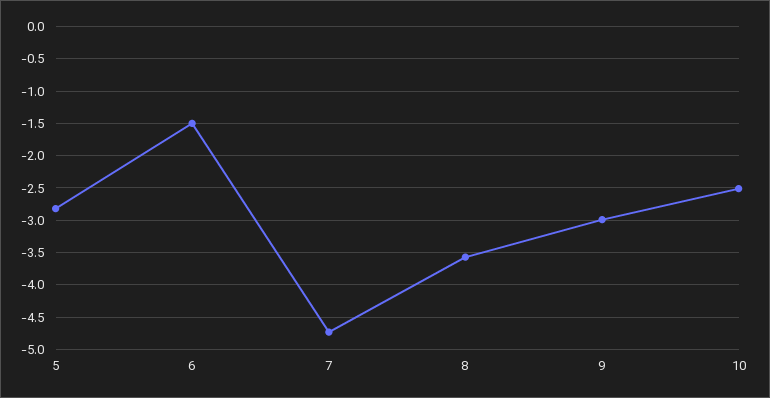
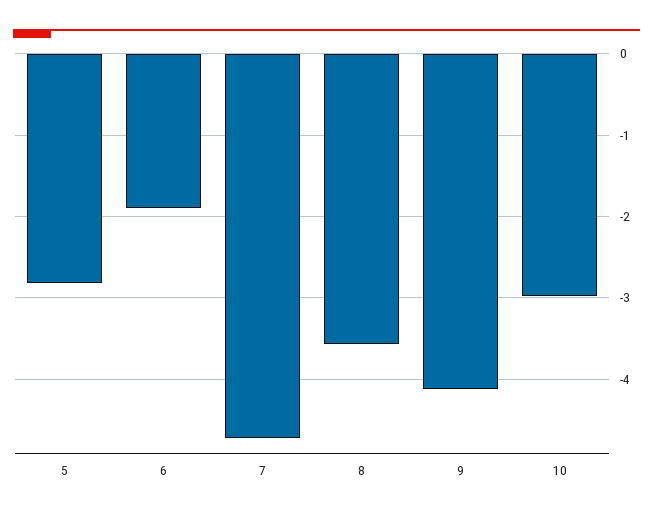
  {
    "5": -2.8,
-   "6": -1.5,
+   "6": -1.9,
    "7": -4.7,
    "8": -3.6,
-   "9": -3,
+   "9": -4.1,
-   "10": -2.5
+   "10": -3
  }

